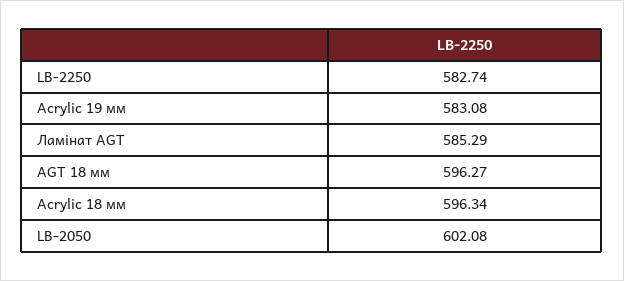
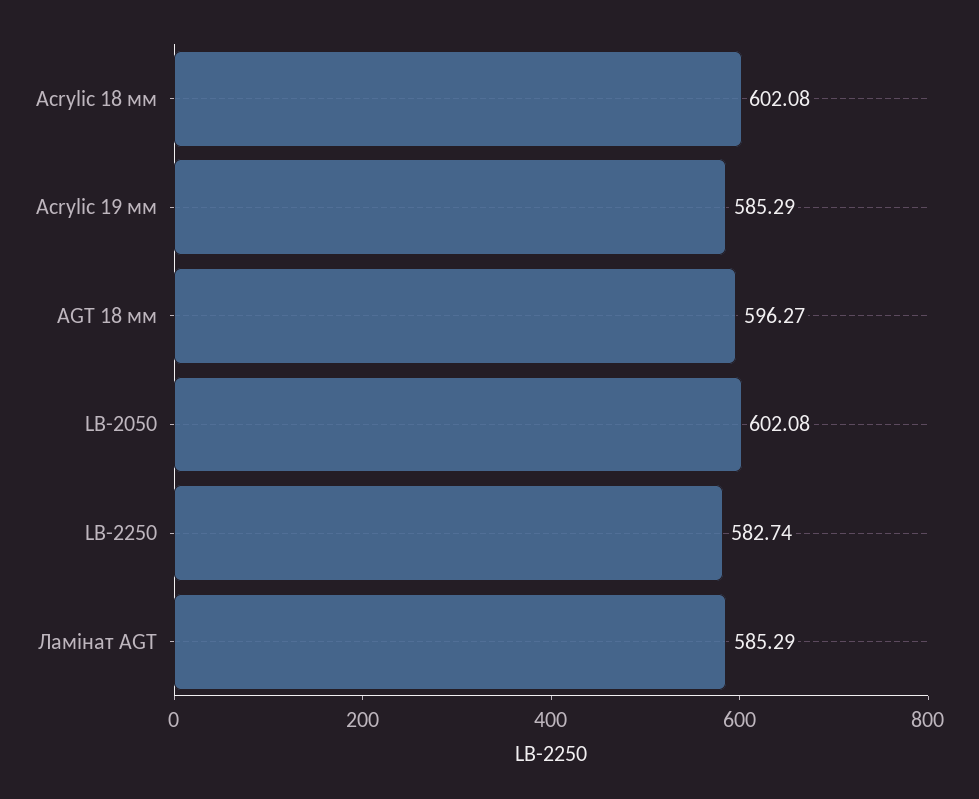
  {
    "LB-2250": 582.74,
-   "Acrylic 19 мм": 583.08,
+   "Acrylic 19 мм": 585.29,
    "Ламінат AGT": 585.29,
    "AGT 18 мм": 596.27,
-   "Acrylic 18 мм": 596.34,
+   "Acrylic 18 мм": 602.08,
    "LB-2050": 602.08
  }

